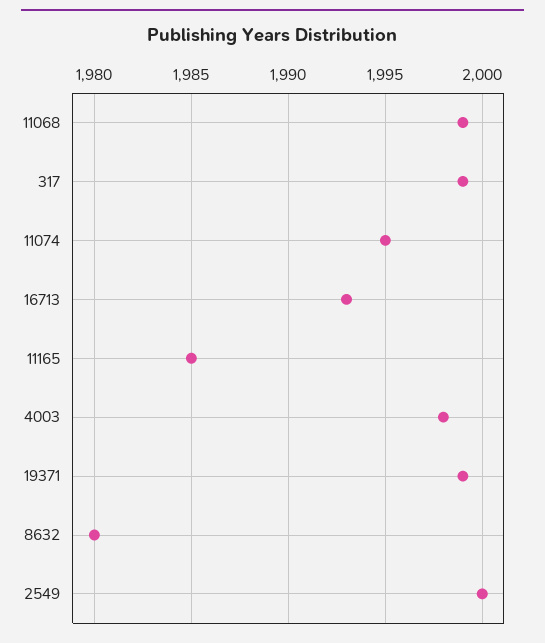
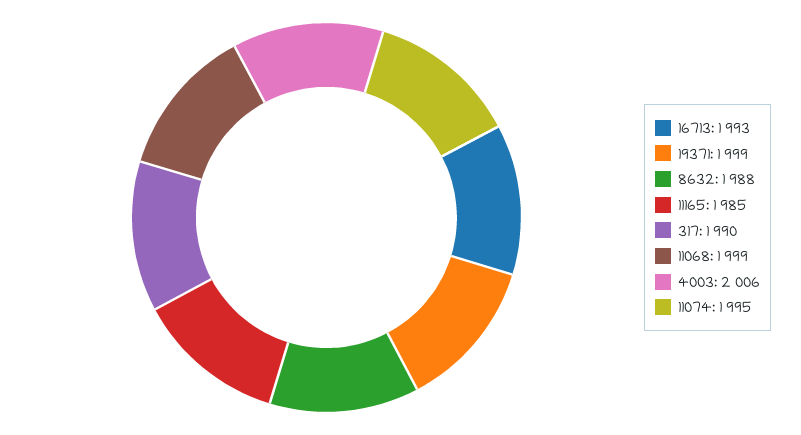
  {
    "11068": 1999,
-   "317": 1999,
+   "317": 1990,
    "11074": 1995,
    "16713": 1993,
    "11165": 1985,
-   "4003": 1998,
+   "4003": 2006,
    "19371": 1999,
-   "8632": 1980,
+   "8632": 1988
-   "2549": 2000
  }

